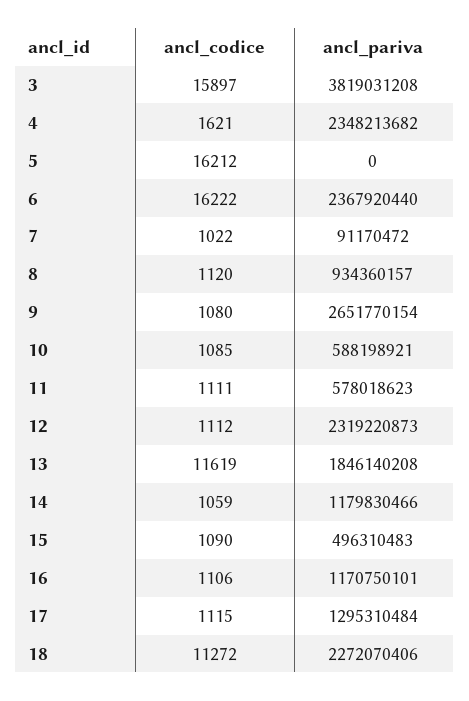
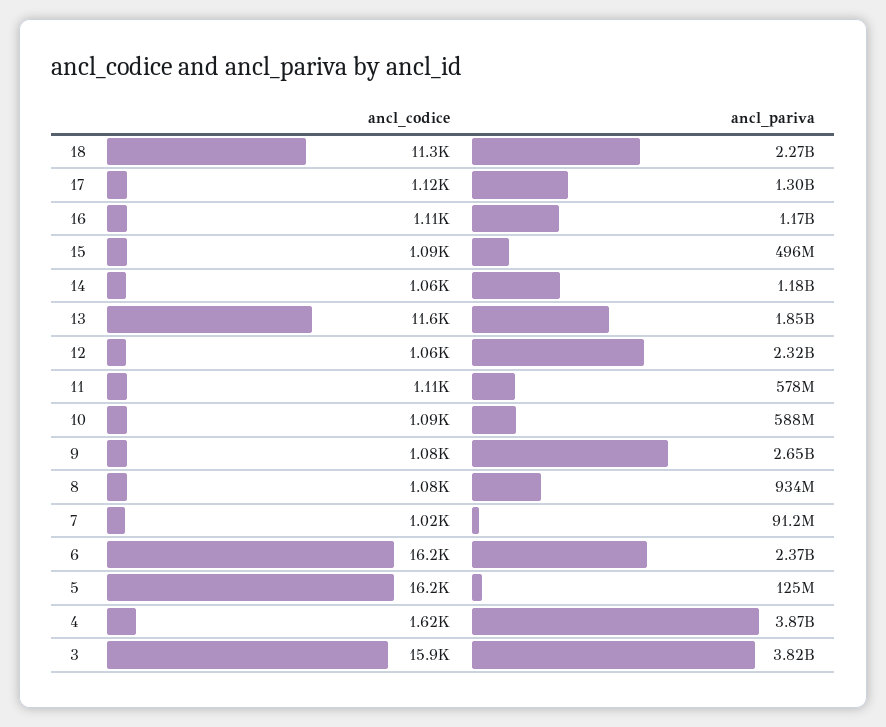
  {
    "ancl_codice": {
      "3": 15897,
      "4": 1621,
      "5": 16212,
      "6": 16222,
      "7": 1022,
-     "8": 1120,
+     "8": 1080,
      "9": 1080,
      "10": 1085,
      "11": 1111,
-     "12": 1112,
+     "12": 1060,
      "13": 11619,
      "14": 1059,
      "15": 1090,
      "16": 1106,
      "17": 1115,
      "18": 11272
    },
    "ancl_pariva": {
      "3": 3819031208,
-     "4": 2348213682,
+     "4": 3870000000,
-     "5": 0,
+     "5": 125000000,
      "6": 2367920440,
      "7": 91170472,
      "8": 934360157,
      "9": 2651770154,
      "10": 588198921,
      "11": 578018623,
      "12": 2319220873,
      "13": 1846140208,
      "14": 1179830466,
      "15": 496310483,
      "16": 1170750101,
      "17": 1295310484,
      "18": 2272070406
    }
  }

